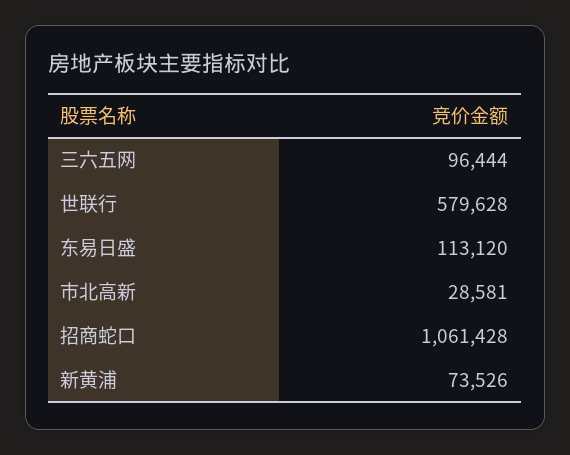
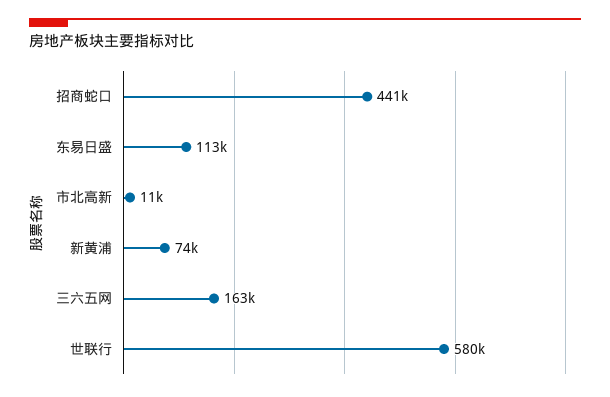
  {
-   "三六五网": 96444,
+   "三六五网": 163000,
    "世联行": 579628,
    "东易日盛": 113120,
-   "市北高新": 28581,
+   "市北高新": 11000,
-   "招商蛇口": 1061428,
+   "招商蛇口": 441000,
    "新黄浦": 73526
  }

